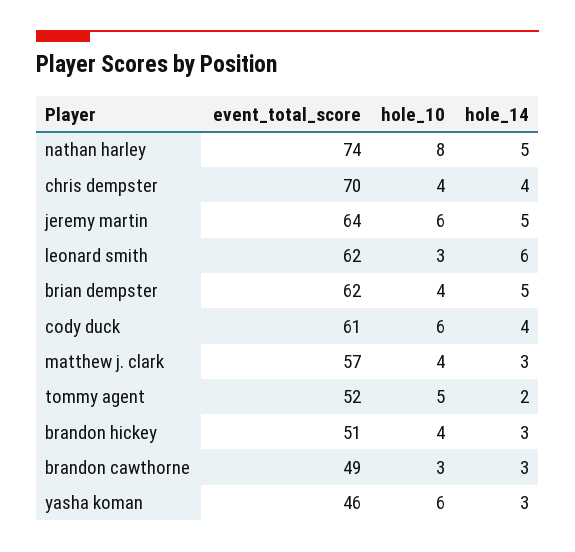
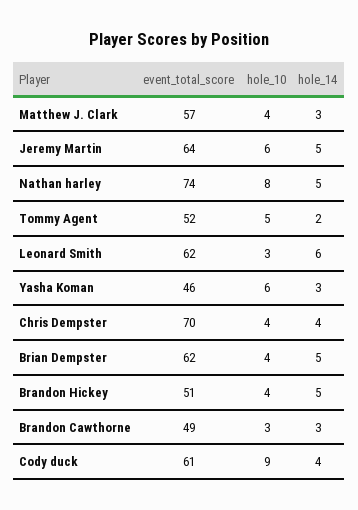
  {
    "event_total_score": {
      "nathan harley": 74,
      "chris dempster": 70,
      "jeremy martin": 64,
      "leonard smith": 62,
      "brian dempster": 62,
      "cody duck": 61,
      "matthew j. clark": 57,
      "tommy agent": 52,
      "brandon hickey": 51,
      "brandon cawthorne": 49,
      "yasha koman": 46
    },
    "hole_10": {
      "nathan harley": 8,
      "chris dempster": 4,
      "jeremy martin": 6,
      "leonard smith": 3,
      "brian dempster": 4,
-     "cody duck": 6,
+     "cody duck": 9,
      "matthew j. clark": 4,
      "tommy agent": 5,
      "brandon hickey": 4,
      "brandon cawthorne": 3,
      "yasha koman": 6
    },
    "hole_14": {
      "nathan harley": 5,
      "chris dempster": 4,
      "jeremy martin": 5,
      "leonard smith": 6,
      "brian dempster": 5,
      "cody duck": 4,
      "matthew j. clark": 3,
      "tommy agent": 2,
-     "brandon hickey": 3,
+     "brandon hickey": 5,
      "brandon cawthorne": 3,
      "yasha koman": 3
    }
  }

